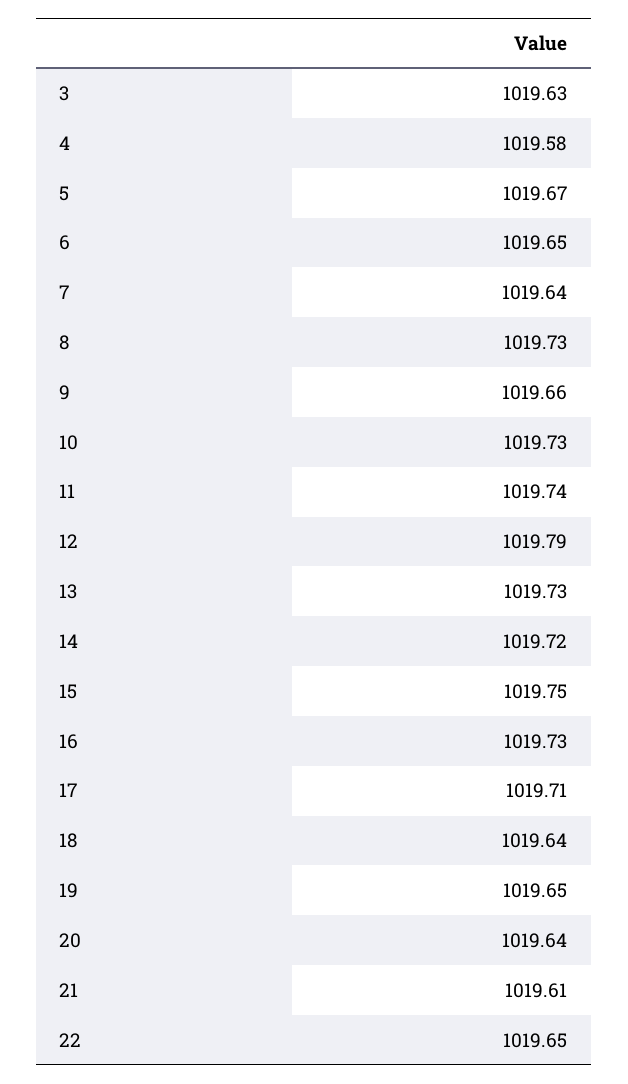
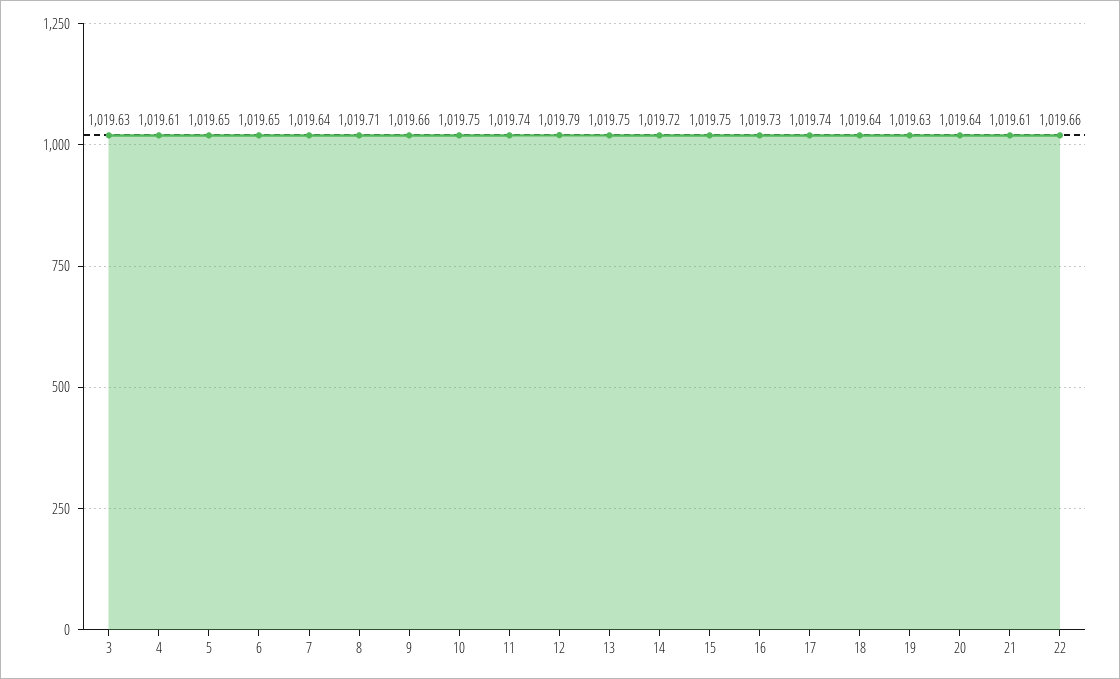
  {
    "3": 1019.63,
-   "4": 1019.58,
+   "4": 1019.61,
-   "5": 1019.67,
+   "5": 1019.65,
    "6": 1019.65,
    "7": 1019.64,
-   "8": 1019.73,
+   "8": 1019.71,
    "9": 1019.66,
-   "10": 1019.73,
+   "10": 1019.75,
    "11": 1019.74,
    "12": 1019.79,
-   "13": 1019.73,
+   "13": 1019.75,
    "14": 1019.72,
    "15": 1019.75,
    "16": 1019.73,
-   "17": 1019.71,
+   "17": 1019.74,
    "18": 1019.64,
-   "19": 1019.65,
+   "19": 1019.63,
    "20": 1019.64,
    "21": 1019.61,
-   "22": 1019.65
+   "22": 1019.66
  }

